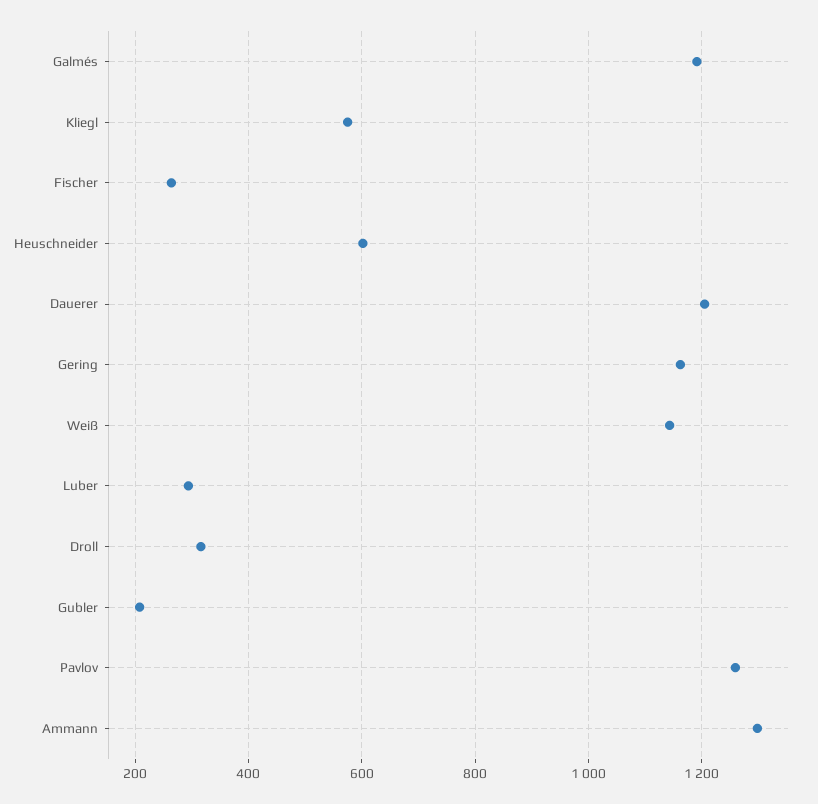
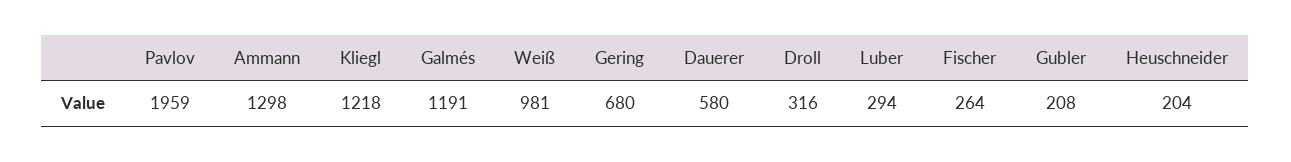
  {
    "Galmés": 1191,
-   "Kliegl": 580,
+   "Kliegl": 1218,
    "Fischer": 264,
-   "Heuschneider": 600,
+   "Heuschneider": 204,
-   "Dauerer": 1200,
+   "Dauerer": 580,
-   "Gering": 1160,
+   "Gering": 680,
-   "Weiß": 1140,
+   "Weiß": 981,
    "Luber": 294,
    "Droll": 316,
    "Gubler": 208,
-   "Pavlov": 1260,
+   "Pavlov": 1959,
    "Ammann": 1298
  }

